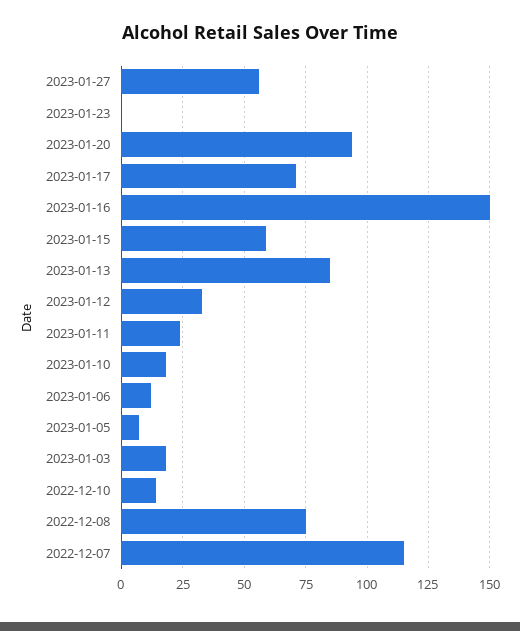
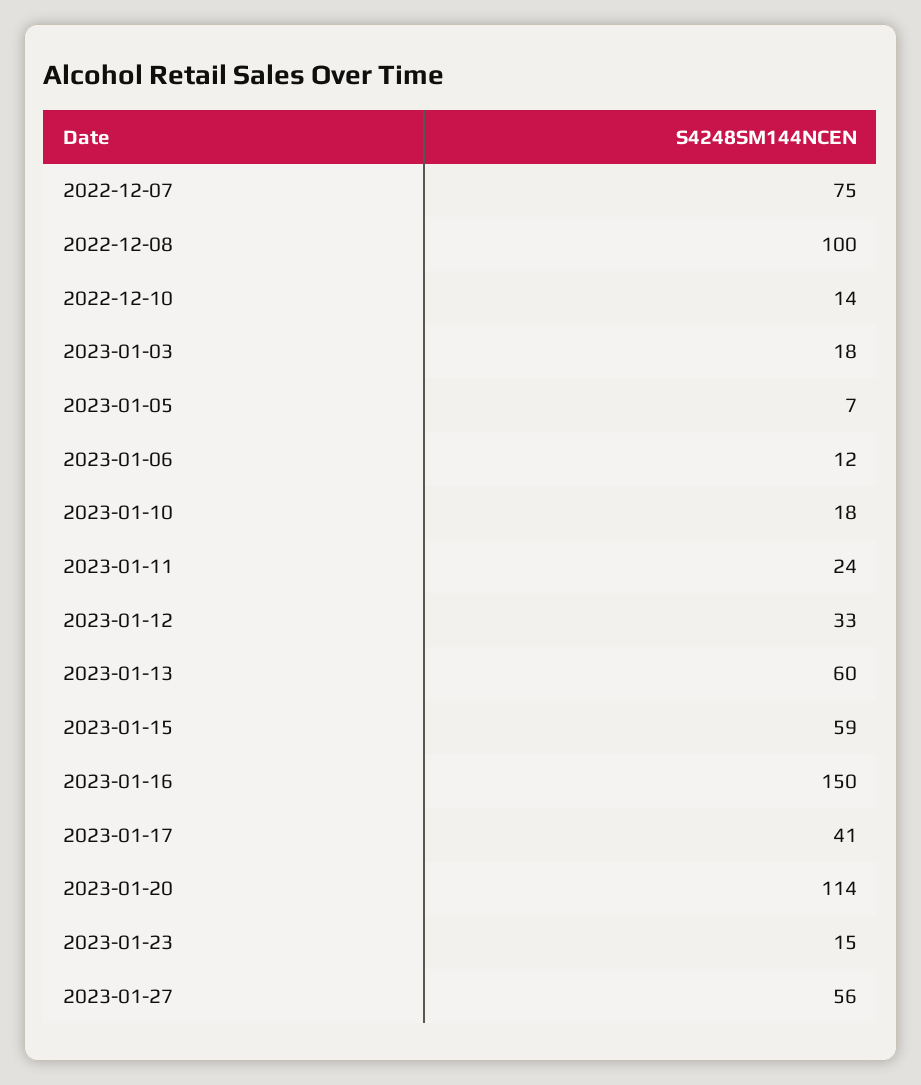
  {
    "2023-01-27": 56,
-   "2023-01-23": 0,
+   "2023-01-23": 15,
-   "2023-01-20": 95,
+   "2023-01-20": 114,
-   "2023-01-17": 70,
+   "2023-01-17": 41,
    "2023-01-16": 150,
    "2023-01-15": 59,
-   "2023-01-13": 85,
+   "2023-01-13": 60,
    "2023-01-12": 33,
    "2023-01-11": 24,
    "2023-01-10": 18,
    "2023-01-06": 12,
    "2023-01-05": 7,
    "2023-01-03": 18,
    "2022-12-10": 14,
-   "2022-12-08": 75,
+   "2022-12-08": 100,
-   "2022-12-07": 115
+   "2022-12-07": 75
  }

